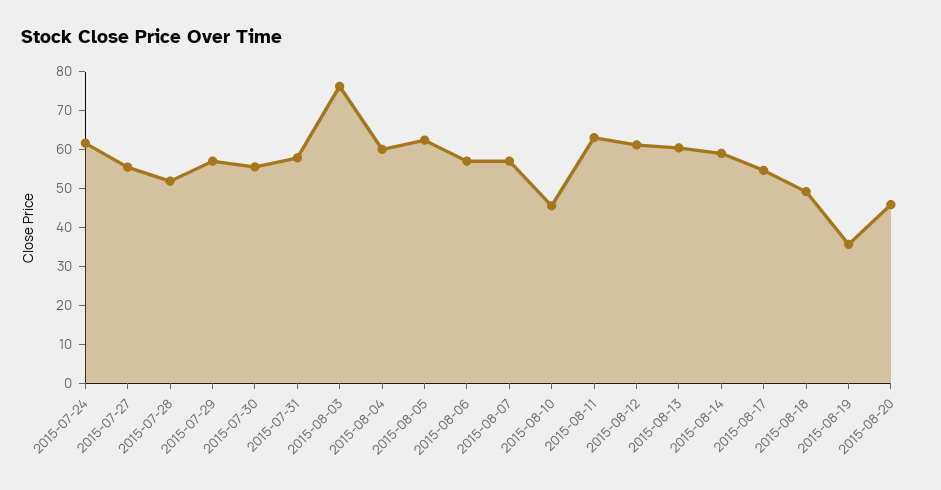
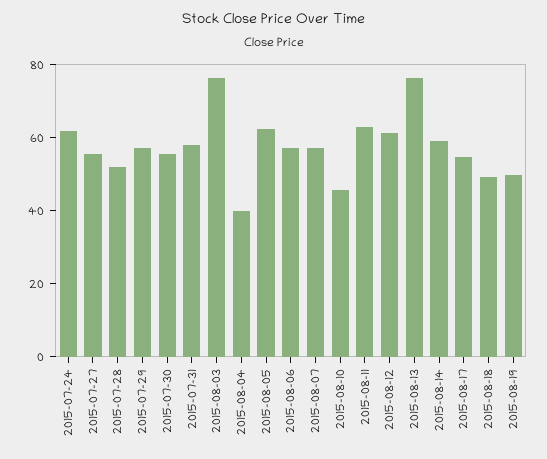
  {
    "2015-07-24": 62.5,
    "2015-07-27": 55,
    "2015-07-28": 52.5,
    "2015-07-29": 57.5,
    "2015-07-30": 55,
    "2015-07-31": 57.5,
    "2015-08-03": 75,
-   "2015-08-04": 60,
+   "2015-08-04": 40,
    "2015-08-05": 62.5,
    "2015-08-06": 57.5,
    "2015-08-07": 57.5,
    "2015-08-10": 45,
    "2015-08-11": 62.5,
    "2015-08-12": 60,
-   "2015-08-13": 60,
+   "2015-08-13": 75,
    "2015-08-14": 60,
    "2015-08-17": 55,
    "2015-08-18": 50,
-   "2015-08-19": 35,
+   "2015-08-19": 50
-   "2015-08-20": 45
  }

